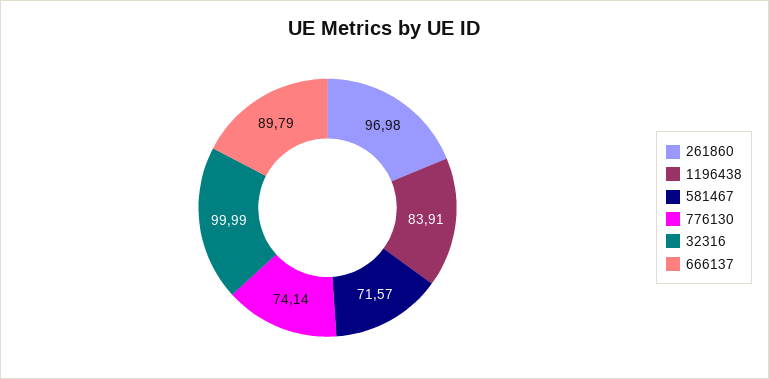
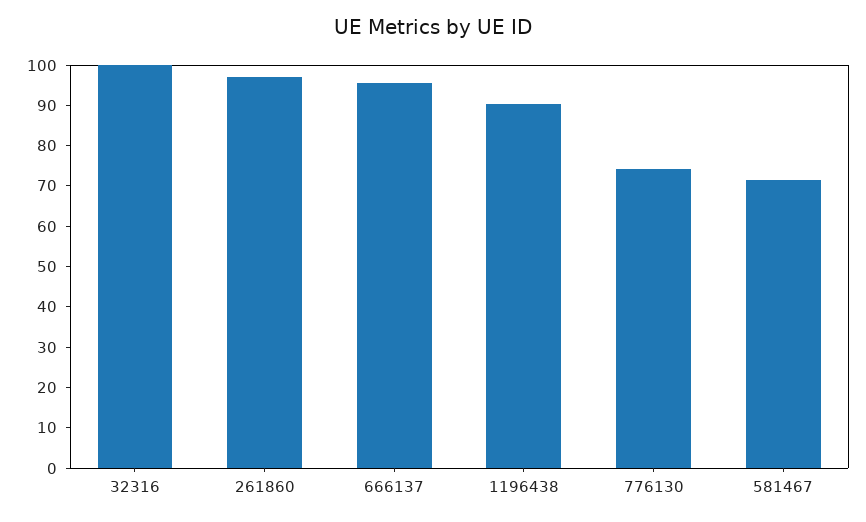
  {
    "261860": 96.98,
-   "1196438": 83.91,
+   "1196438": 90,
    "581467": 71.57,
    "776130": 74.14,
    "32316": 99.99,
-   "666137": 89.79
+   "666137": 96
  }

